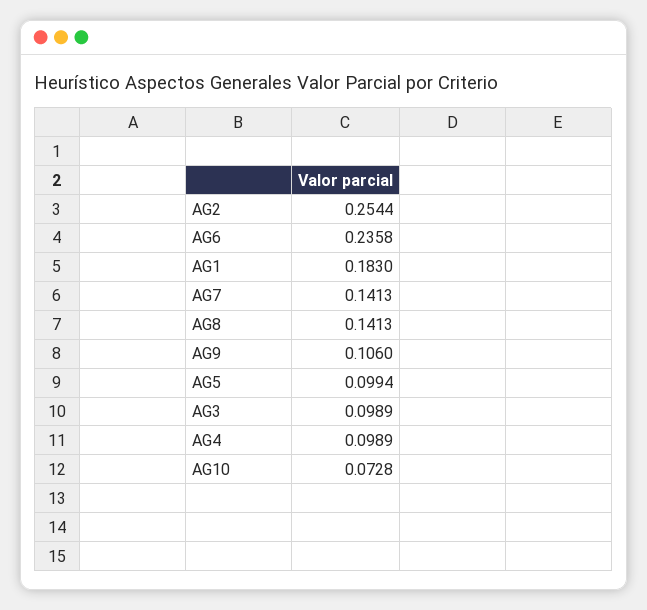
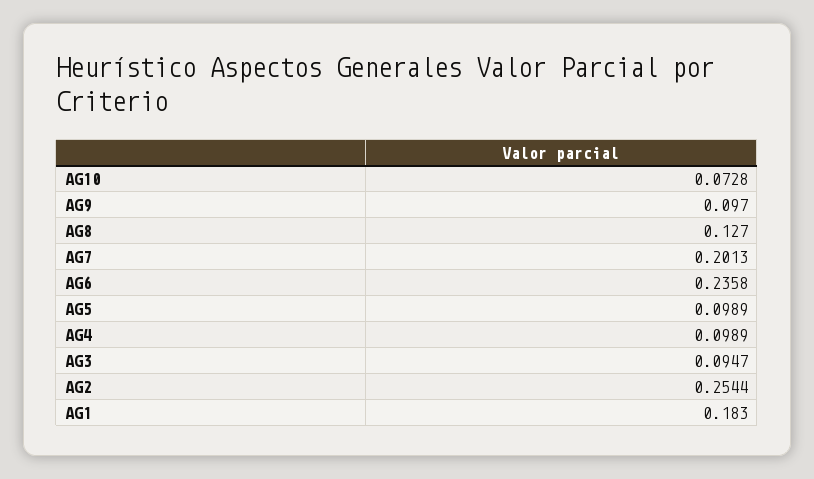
  {
    "AG2": 0.2544,
    "AG6": 0.2358,
    "AG1": 0.183,
-   "AG7": 0.1413,
+   "AG7": 0.2013,
-   "AG8": 0.1413,
+   "AG8": 0.127,
-   "AG9": 0.106,
+   "AG9": 0.097,
-   "AG5": 0.0994,
+   "AG5": 0.0989,
-   "AG3": 0.0989,
+   "AG3": 0.0947,
    "AG4": 0.0989,
    "AG10": 0.0728
  }

